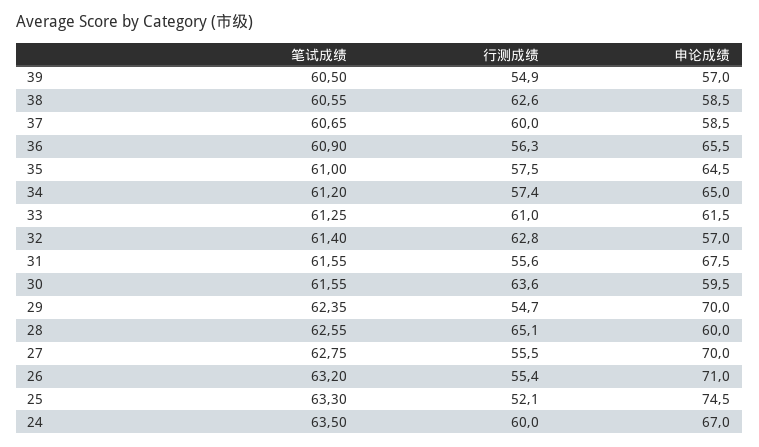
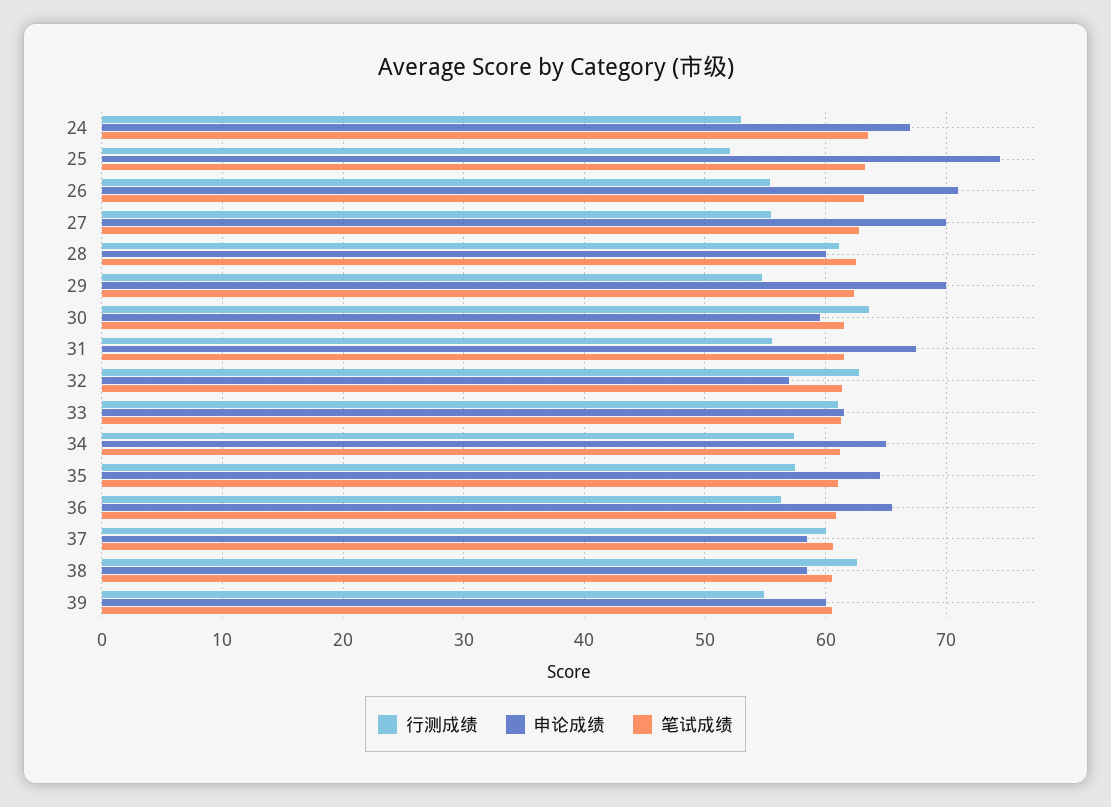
  {
    "笔试成绩": {
      "39": 60.5,
      "38": 60.55,
      "37": 60.65,
      "36": 60.9,
      "35": 61,
      "34": 61.2,
      "33": 61.25,
      "32": 61.4,
      "31": 61.55,
      "30": 61.55,
      "29": 62.35,
      "28": 62.55,
      "27": 62.75,
      "26": 63.2,
      "25": 63.3,
      "24": 63.5
    },
    "行测成绩": {
      "39": 54.9,
      "38": 62.6,
      "37": 60,
      "36": 56.3,
      "35": 57.5,
      "34": 57.4,
      "33": 61,
      "32": 62.8,
      "31": 55.6,
      "30": 63.6,
      "29": 54.7,
-     "28": 65.1,
+     "28": 61,
      "27": 55.5,
      "26": 55.4,
      "25": 52.1,
-     "24": 60
+     "24": 53
    },
    "申论成绩": {
-     "39": 57,
+     "39": 60,
      "38": 58.5,
      "37": 58.5,
      "36": 65.5,
      "35": 64.5,
      "34": 65,
      "33": 61.5,
      "32": 57,
      "31": 67.5,
      "30": 59.5,
      "29": 70,
      "28": 60,
      "27": 70,
      "26": 71,
      "25": 74.5,
      "24": 67
    }
  }

